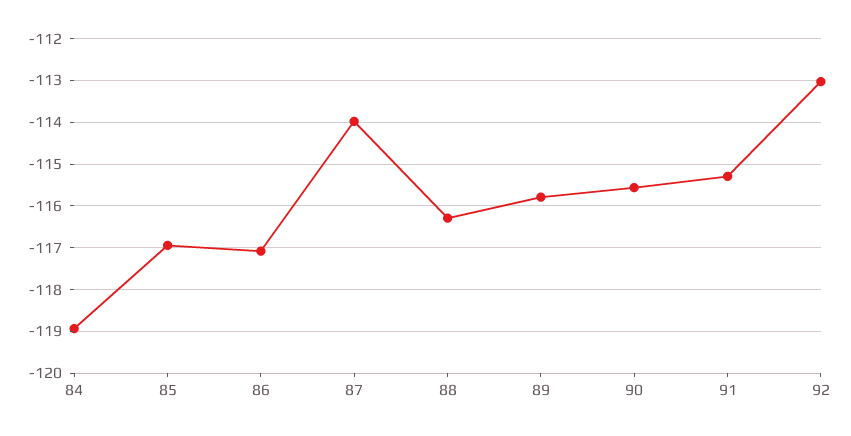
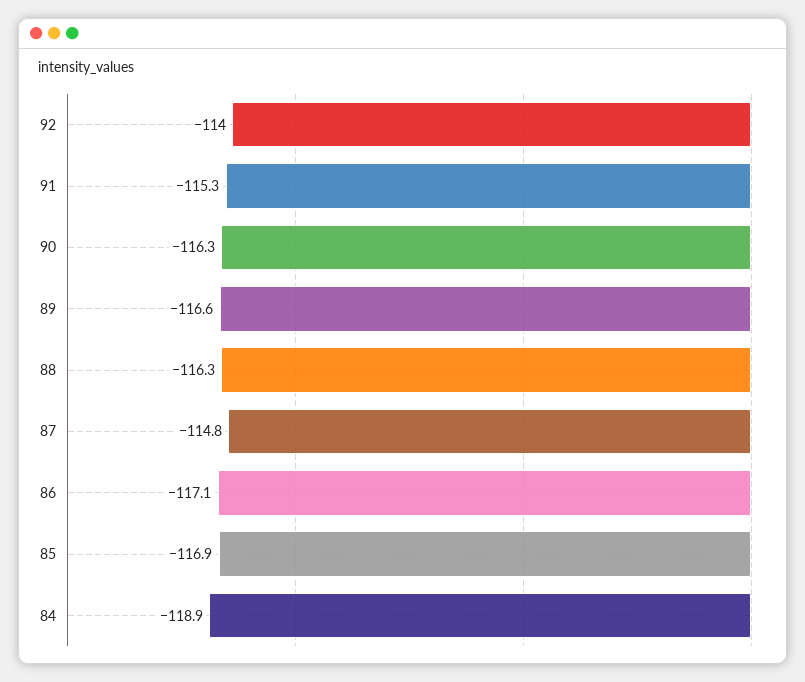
  {
    "84": -118.9,
    "85": -116.9,
    "86": -117.1,
-   "87": -114,
+   "87": -114.8,
    "88": -116.3,
-   "89": -115.8,
+   "89": -116.6,
-   "90": -115.6,
+   "90": -116.3,
    "91": -115.3,
-   "92": -113
+   "92": -114
  }

